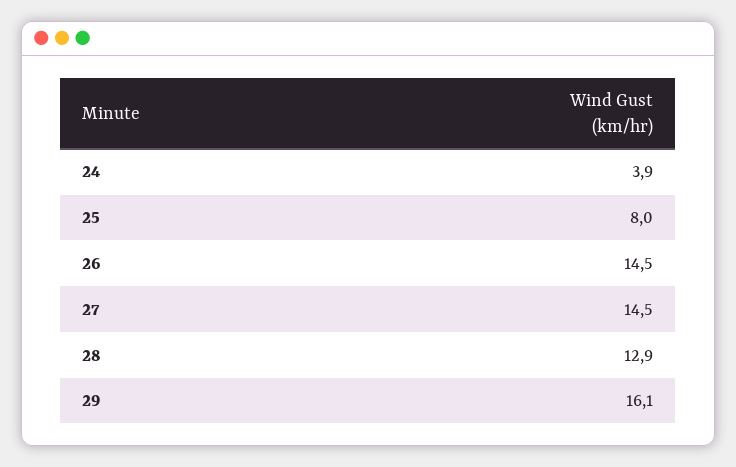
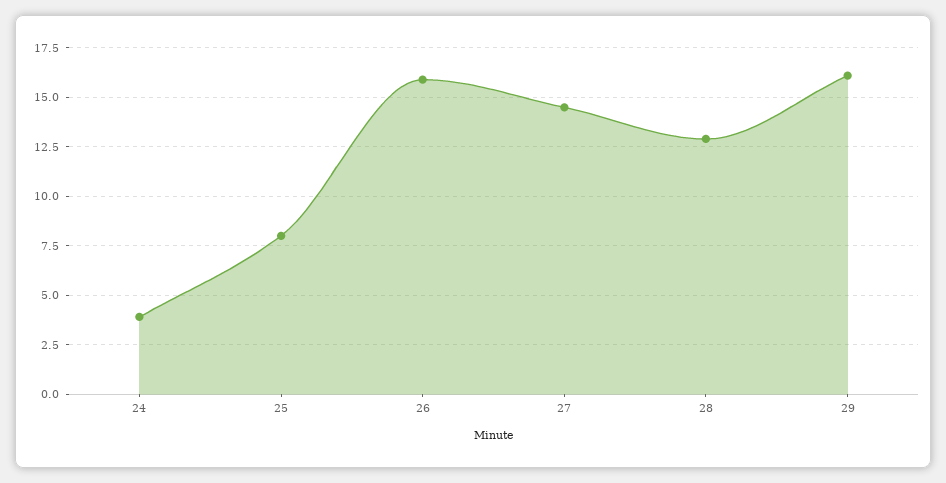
  {
    "24": 3.9,
    "25": 8,
-   "26": 14.5,
+   "26": 16,
    "27": 14.5,
    "28": 12.9,
    "29": 16.1
  }

